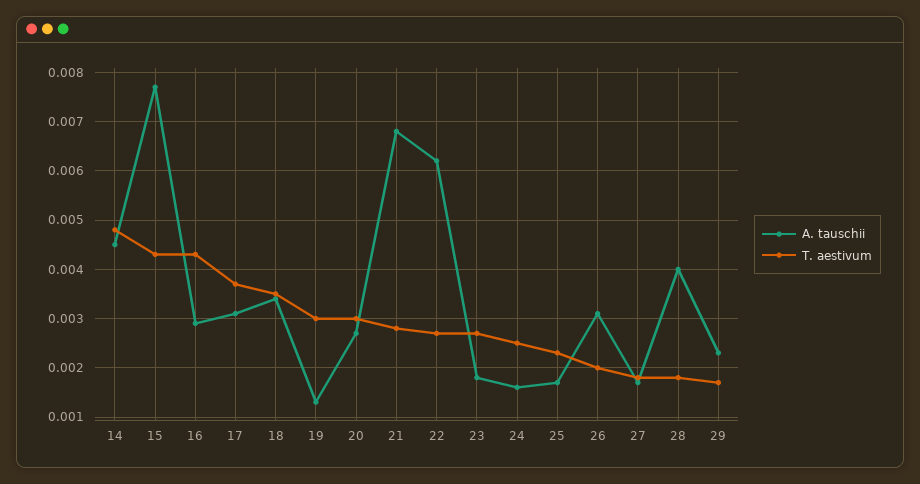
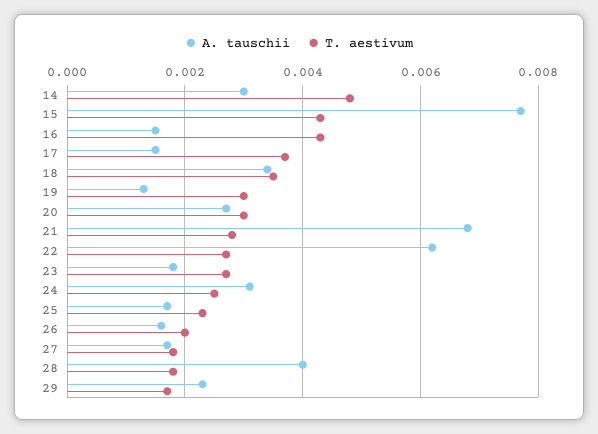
  {
    "A. tauschii": {
-     "14": 0.0045,
+     "14": 0.003,
      "15": 0.0075,
-     "16": 0.003,
+     "16": 0.0015,
-     "17": 0.003,
+     "17": 0.0015,
      "18": 0.0035,
      "19": 0.0015,
      "20": 0.0025,
      "21": 0.007,
      "22": 0.006,
      "23": 0.002,
-     "24": 0.0015,
+     "24": 0.003,
      "25": 0.0015,
-     "26": 0.003,
+     "26": 0.0015,
      "27": 0.0015,
      "28": 0.004,
      "29": 0.0025
    },
    "T. aestivum": {
      "14": 0.005,
      "15": 0.0045,
      "16": 0.0045,
      "17": 0.0035,
      "18": 0.0035,
      "19": 0.003,
      "20": 0.003,
      "21": 0.003,
      "22": 0.0025,
      "23": 0.0025,
      "24": 0.0025,
      "25": 0.0025,
      "26": 0.002,
      "27": 0.002,
      "28": 0.002,
      "29": 0.0015
    }
  }

